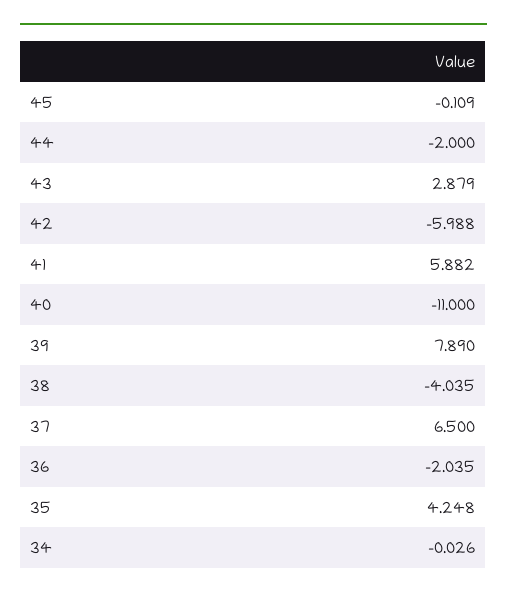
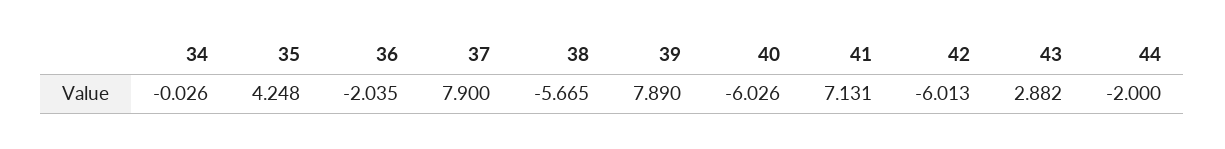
  {
-   "45": -0.109,
    "44": -2,
-   "43": 2.879,
+   "43": 2.882,
-   "42": -5.988,
+   "42": -6.013,
-   "41": 5.882,
+   "41": 7.131,
-   "40": -11,
+   "40": -6.026,
    "39": 7.89,
-   "38": -4.035,
+   "38": -5.665,
-   "37": 6.5,
+   "37": 7.9,
    "36": -2.035,
    "35": 4.248,
    "34": -0.026
  }

